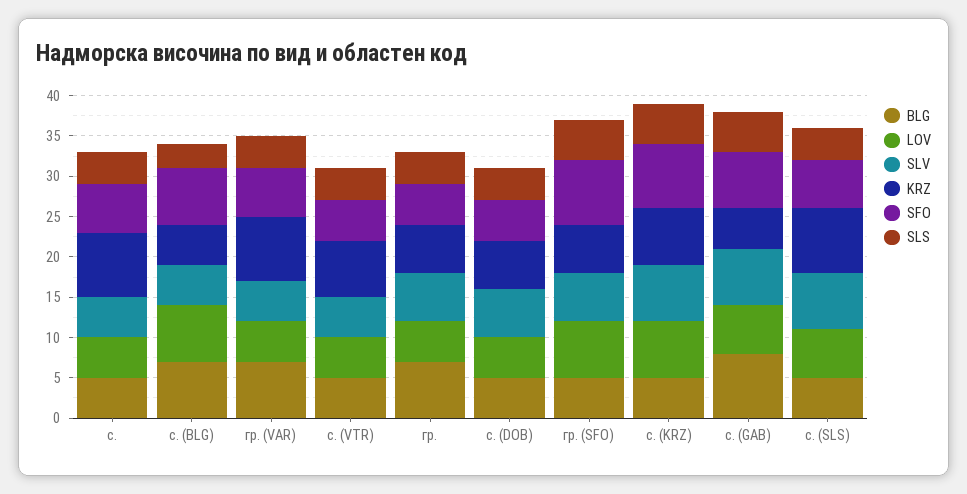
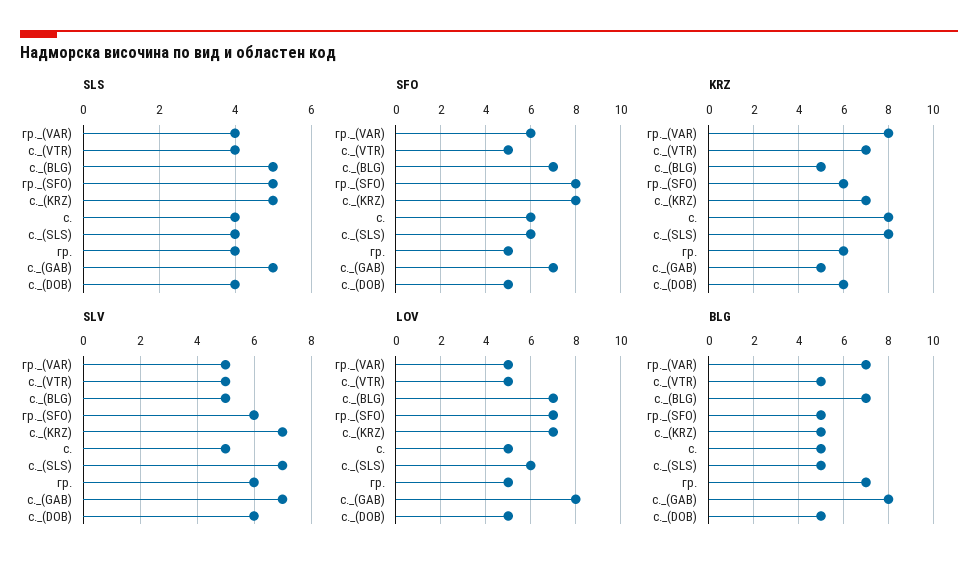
  {
    "BLG": {
      "с.": 5,
      "с. (BLG)": 7,
      "гр. (VAR)": 7,
      "с. (VTR)": 5,
      "гр.": 7,
      "с. (DOB)": 5,
      "гр. (SFO)": 5,
      "с. (KRZ)": 5,
      "с. (GAB)": 8,
      "с. (SLS)": 5
    },
    "LOV": {
      "с.": 5,
      "с. (BLG)": 7,
      "гр. (VAR)": 5,
      "с. (VTR)": 5,
      "гр.": 5,
      "с. (DOB)": 5,
      "гр. (SFO)": 7,
      "с. (KRZ)": 7,
-     "с. (GAB)": 6,
+     "с. (GAB)": 8,
      "с. (SLS)": 6
    },
    "SLV": {
      "с.": 5,
      "с. (BLG)": 5,
      "гр. (VAR)": 5,
      "с. (VTR)": 5,
      "гр.": 6,
      "с. (DOB)": 6,
      "гр. (SFO)": 6,
      "с. (KRZ)": 7,
      "с. (GAB)": 7,
      "с. (SLS)": 7
    },
    "KRZ": {
      "с.": 8,
      "с. (BLG)": 5,
      "гр. (VAR)": 8,
      "с. (VTR)": 7,
      "гр.": 6,
      "с. (DOB)": 6,
      "гр. (SFO)": 6,
      "с. (KRZ)": 7,
      "с. (GAB)": 5,
      "с. (SLS)": 8
    },
    "SFO": {
      "с.": 6,
      "с. (BLG)": 7,
      "гр. (VAR)": 6,
      "с. (VTR)": 5,
      "гр.": 5,
      "с. (DOB)": 5,
      "гр. (SFO)": 8,
      "с. (KRZ)": 8,
      "с. (GAB)": 7,
      "с. (SLS)": 6
    },
    "SLS": {
      "с.": 4,
-     "с. (BLG)": 3,
+     "с. (BLG)": 5,
      "гр. (VAR)": 4,
      "с. (VTR)": 4,
      "гр.": 4,
      "с. (DOB)": 4,
      "гр. (SFO)": 5,
      "с. (KRZ)": 5,
      "с. (GAB)": 5,
      "с. (SLS)": 4
    }
  }

